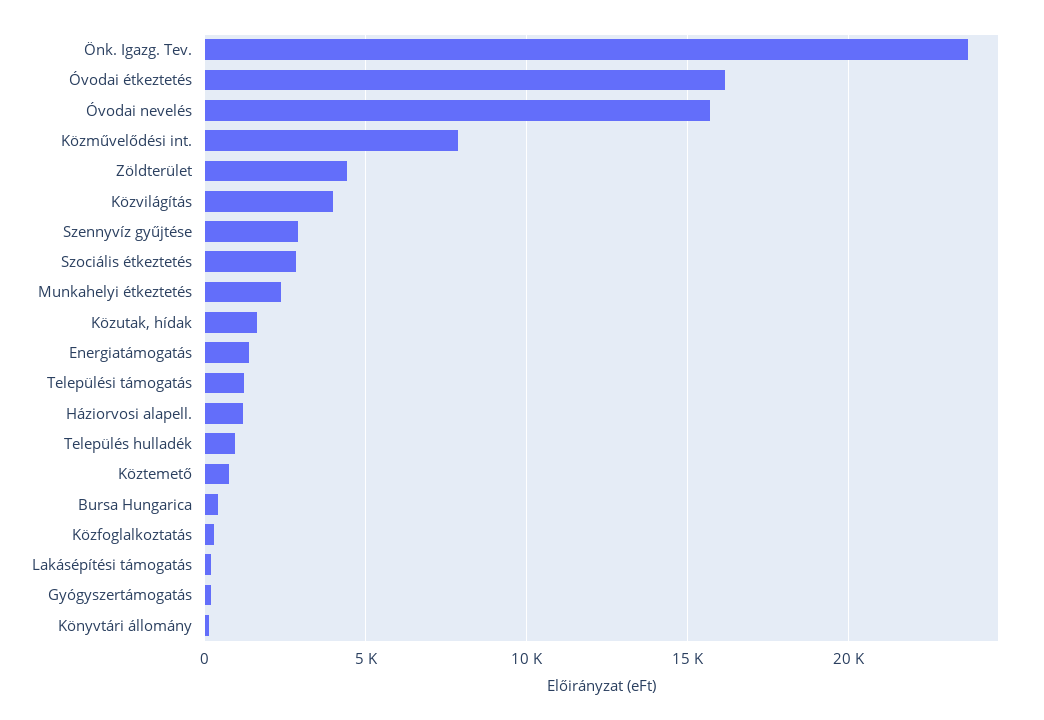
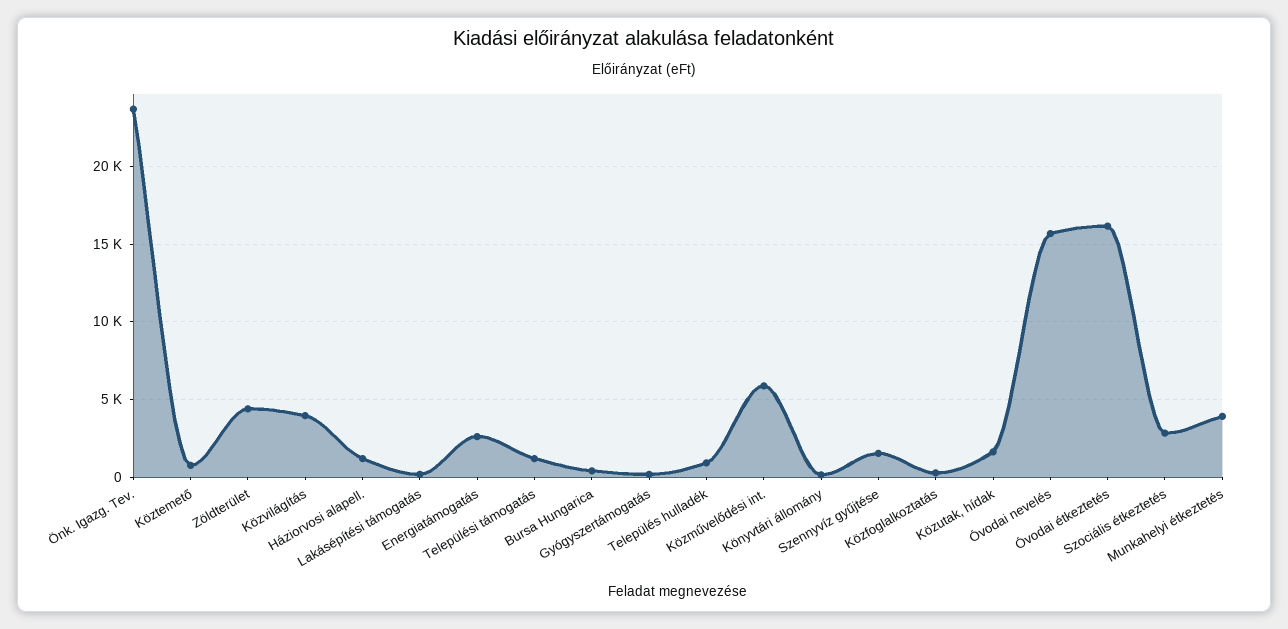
  {
    "Önk. Igazg. Tev.": 23500,
    "Óvodai étkeztetés": 16000,
    "Óvodai nevelés": 15500,
-   "Közművelődési int.": 8000,
+   "Közművelődési int.": 6000,
    "Zöldterület": 4500,
    "Közvilágítás": 4000,
-   "Szennyvíz gyűjtése": 3000,
+   "Szennyvíz gyűjtése": 1500,
    "Szociális étkeztetés": 3000,
-   "Munkahelyi étkeztetés": 2500,
+   "Munkahelyi étkeztetés": 4000,
    "Közutak, hídak": 1500,
-   "Energiatámogatás": 1500,
+   "Energiatámogatás": 2500,
    "Települési támogatás": 1000,
    "Háziorvosi alapell.": 1000,
    "Település hulladék": 1000,
    "Köztemető": 1000,
    "Bursa Hungarica": 500,
    "Közfoglalkoztatás": 500,
    "Lakásépítési támogatás": 0,
    "Gyógyszertámogatás": 0,
    "Könyvtári állomány": 0
  }

